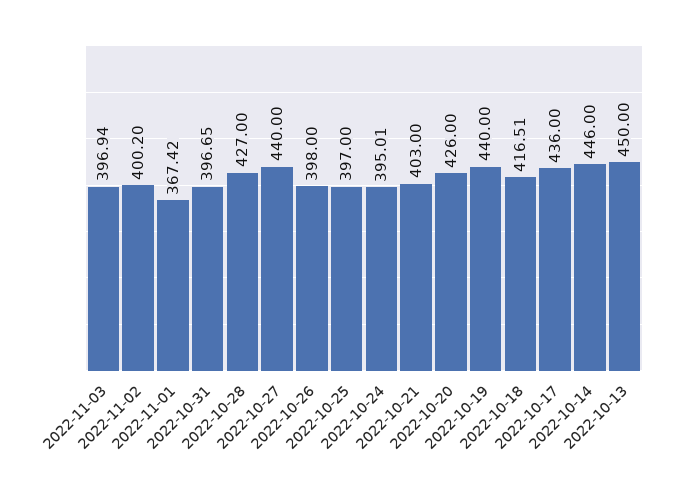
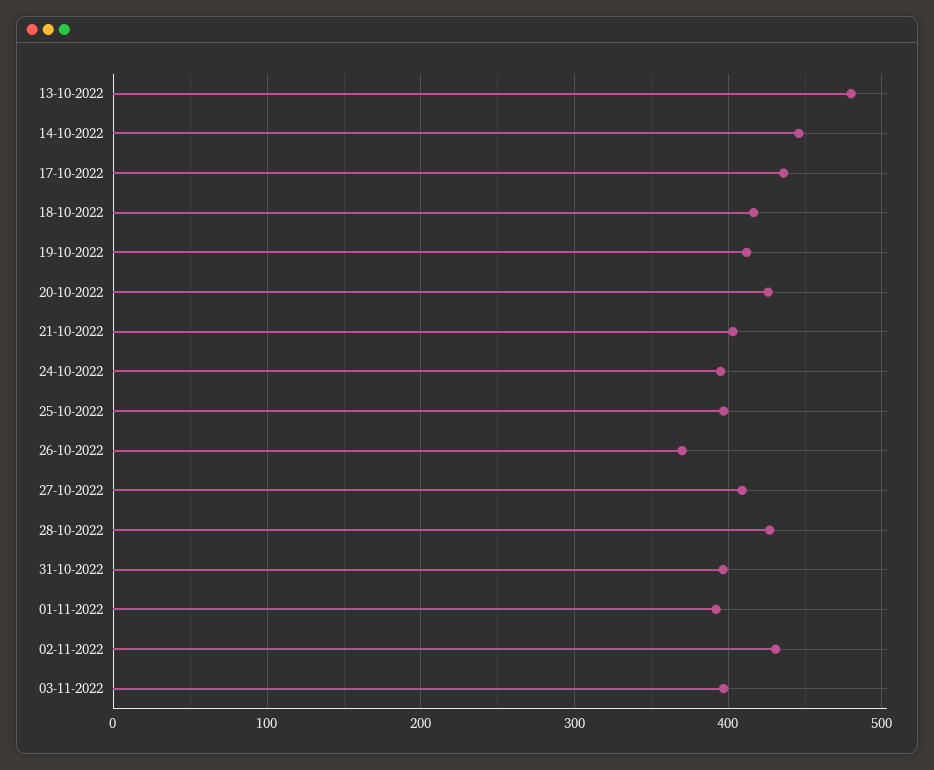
  {
    "2022-11-03": 396.94,
-   "2022-11-02": 400.2,
+   "2022-11-02": 430,
-   "2022-11-01": 367.42,
+   "2022-11-01": 390,
    "2022-10-31": 396.65,
    "2022-10-28": 427,
-   "2022-10-27": 440,
+   "2022-10-27": 410,
-   "2022-10-26": 398,
+   "2022-10-26": 370,
    "2022-10-25": 397,
    "2022-10-24": 395.01,
    "2022-10-21": 403,
    "2022-10-20": 426,
-   "2022-10-19": 440,
+   "2022-10-19": 410,
    "2022-10-18": 416.51,
    "2022-10-17": 436,
    "2022-10-14": 446,
-   "2022-10-13": 450
+   "2022-10-13": 480
  }

